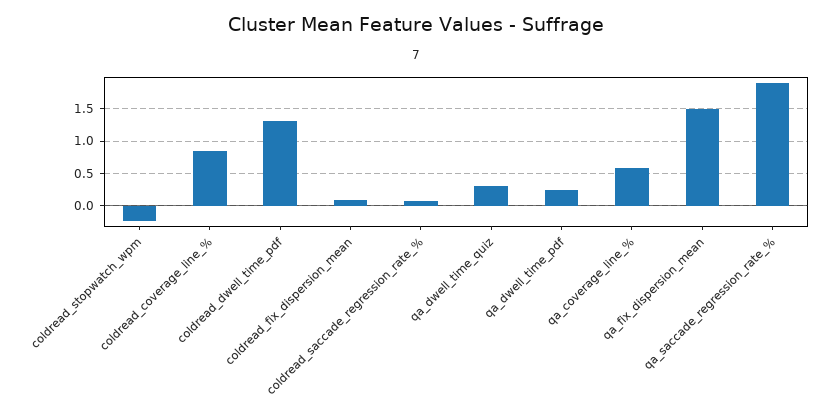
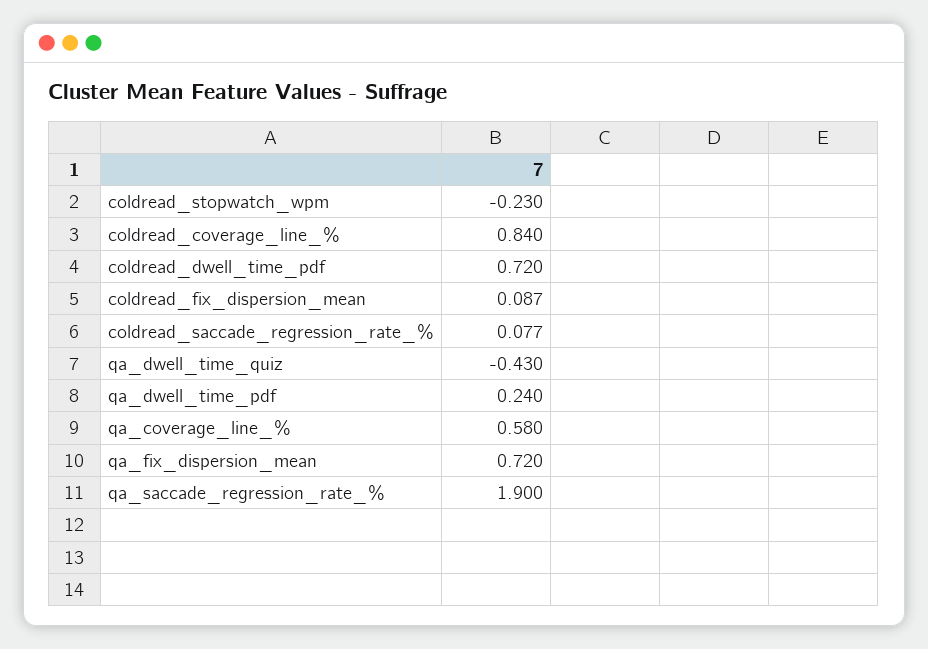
  {
    "coldread_stopwatch_wpm": -0.23,
    "coldread_coverage_line_%": 0.84,
-   "coldread_dwell_time_pdf": 1.3,
+   "coldread_dwell_time_pdf": 0.72,
    "coldread_fix_dispersion_mean": 0.087,
    "coldread_saccade_regression_rate_%": 0.077,
-   "qa_dwell_time_quiz": 0.3,
+   "qa_dwell_time_quiz": -0.43,
    "qa_dwell_time_pdf": 0.24,
    "qa_coverage_line_%": 0.58,
-   "qa_fix_dispersion_mean": 1.5,
+   "qa_fix_dispersion_mean": 0.72,
    "qa_saccade_regression_rate_%": 1.9
  }

